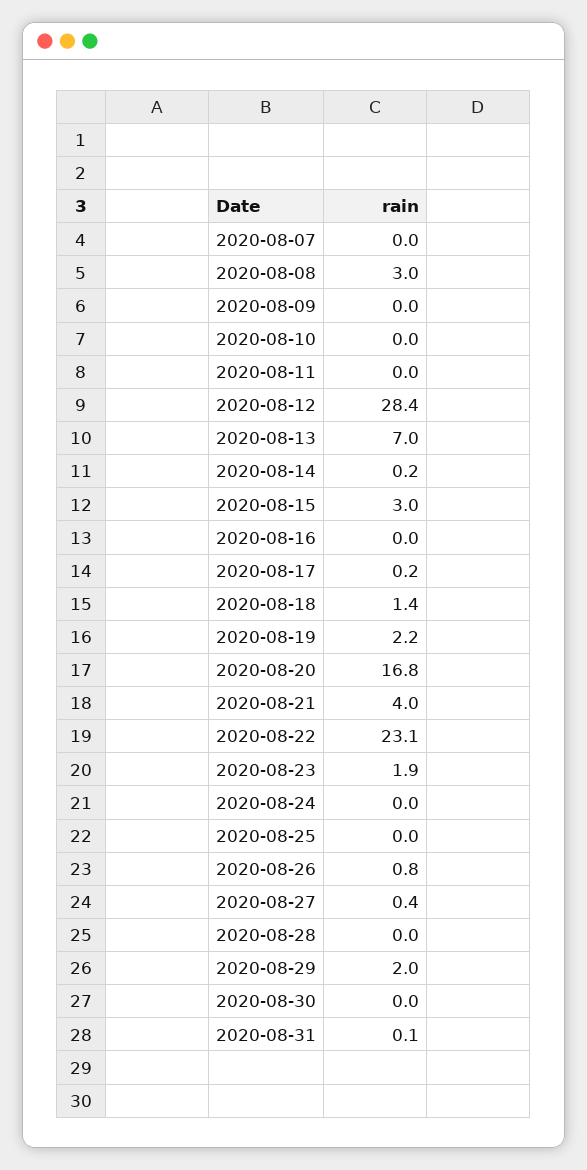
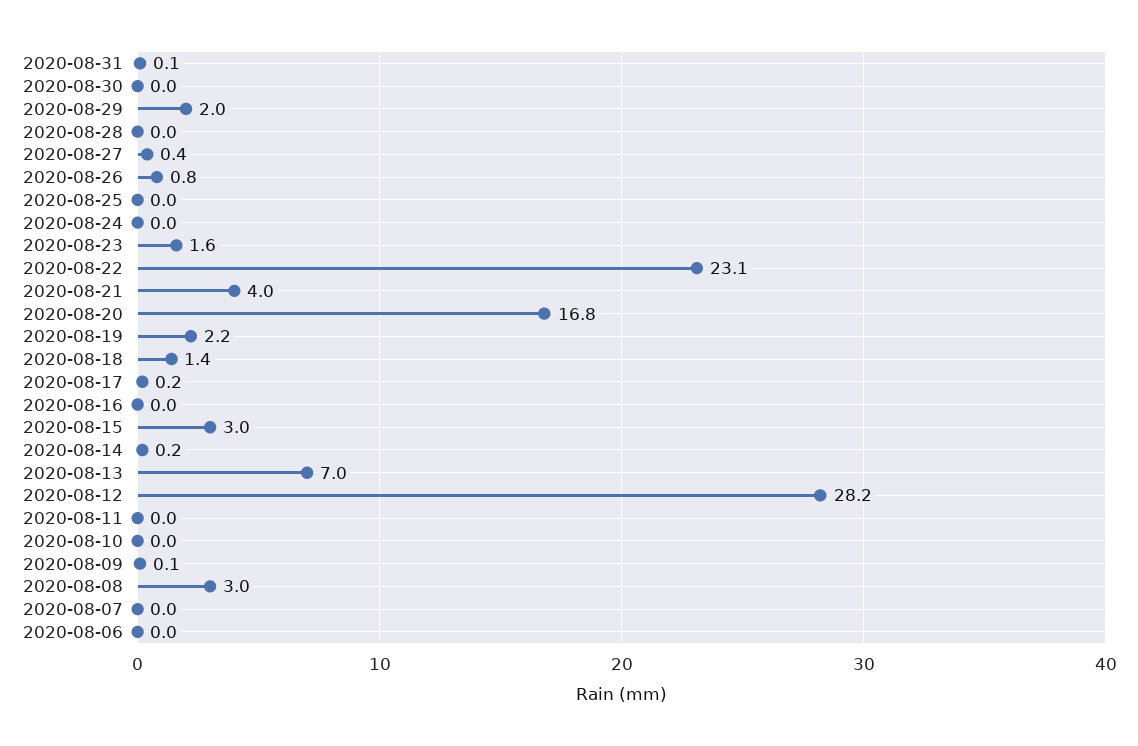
  {
    "2020-08-07": 0,
    "2020-08-08": 3,
-   "2020-08-09": 0,
+   "2020-08-09": 0.1,
    "2020-08-10": 0,
    "2020-08-11": 0,
-   "2020-08-12": 28.4,
+   "2020-08-12": 28.2,
    "2020-08-13": 7,
    "2020-08-14": 0.2,
    "2020-08-15": 3,
    "2020-08-16": 0,
    "2020-08-17": 0.2,
    "2020-08-18": 1.4,
    "2020-08-19": 2.2,
    "2020-08-20": 16.8,
    "2020-08-21": 4,
    "2020-08-22": 23.1,
-   "2020-08-23": 1.9,
+   "2020-08-23": 1.6,
    "2020-08-24": 0,
    "2020-08-25": 0,
    "2020-08-26": 0.8,
    "2020-08-27": 0.4,
    "2020-08-28": 0,
    "2020-08-29": 2,
    "2020-08-30": 0,
-   "2020-08-31": 0.1
+   "2020-08-31": 0.1,
+   "2020-08-06": 0
  }

